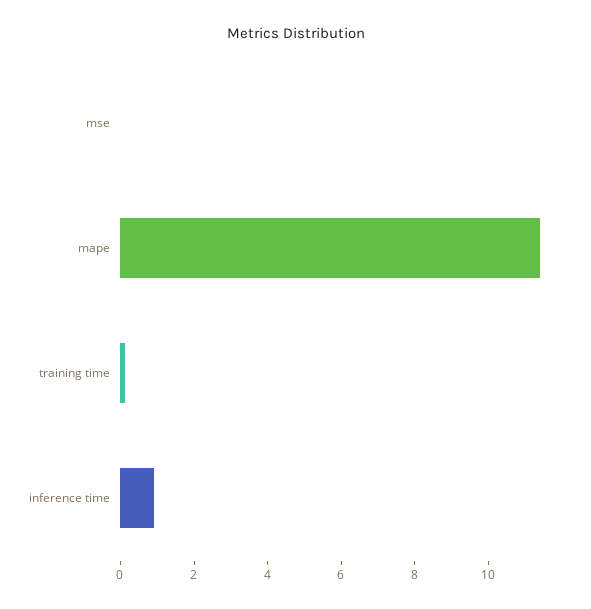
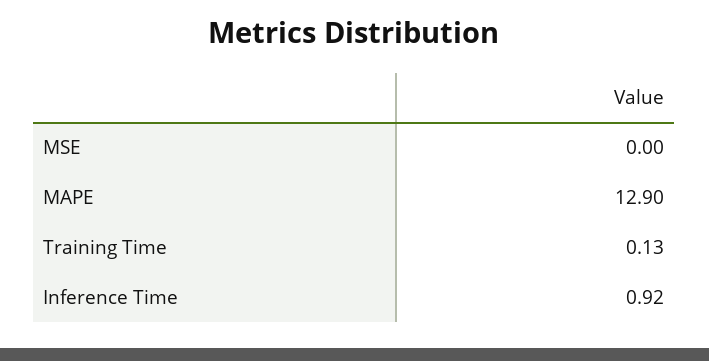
  {
    "mse": 0,
-   "mape": 11.5,
+   "mape": 12.9,
    "training time": 0.13,
    "inference time": 0.92
  }

